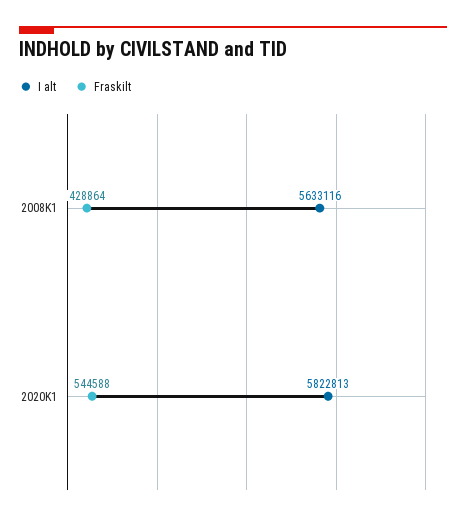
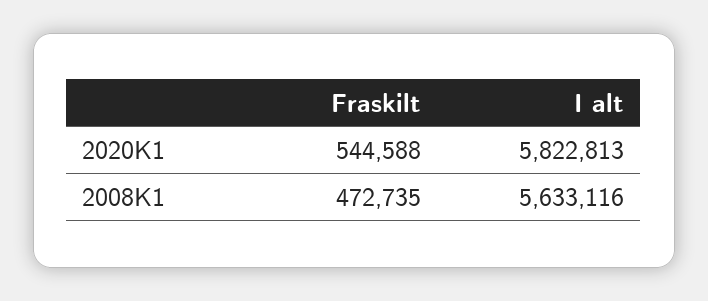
  {
    "I alt": {
      "2008K1": 5633116,
      "2020K1": 5822813
    },
    "Fraskilt": {
-     "2008K1": 428864,
+     "2008K1": 472735,
      "2020K1": 544588
    }
  }

